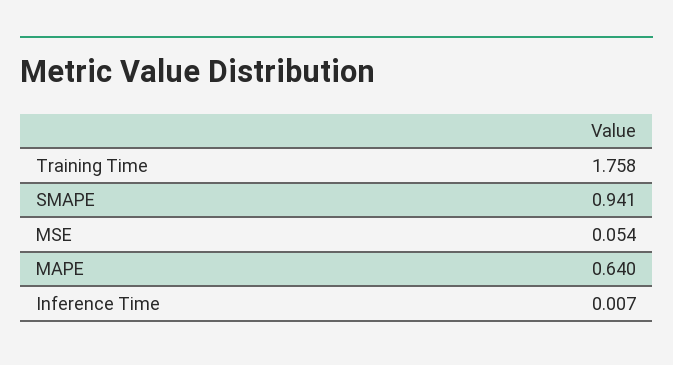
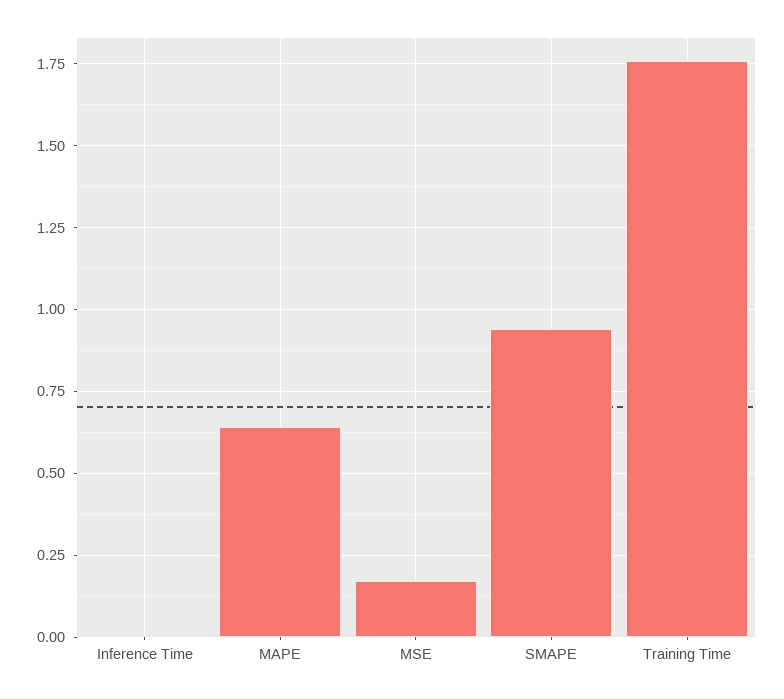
  {
    "Training Time": 1.758,
    "SMAPE": 0.941,
-   "MSE": 0.054,
+   "MSE": 0.175,
    "MAPE": 0.64,
    "Inference Time": 0.007
  }

